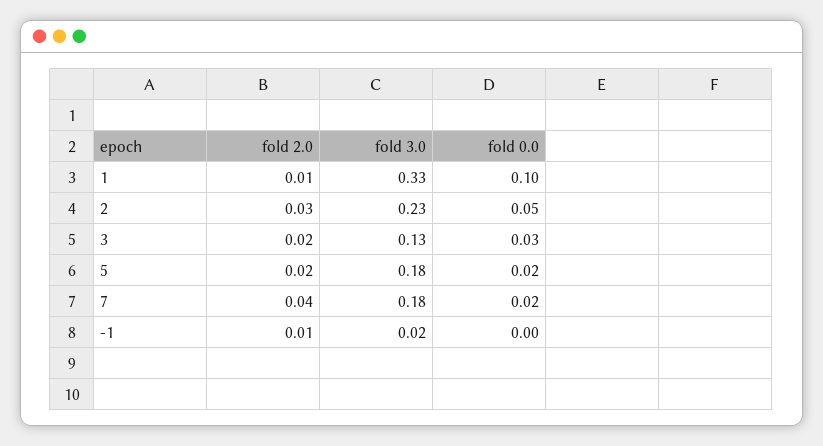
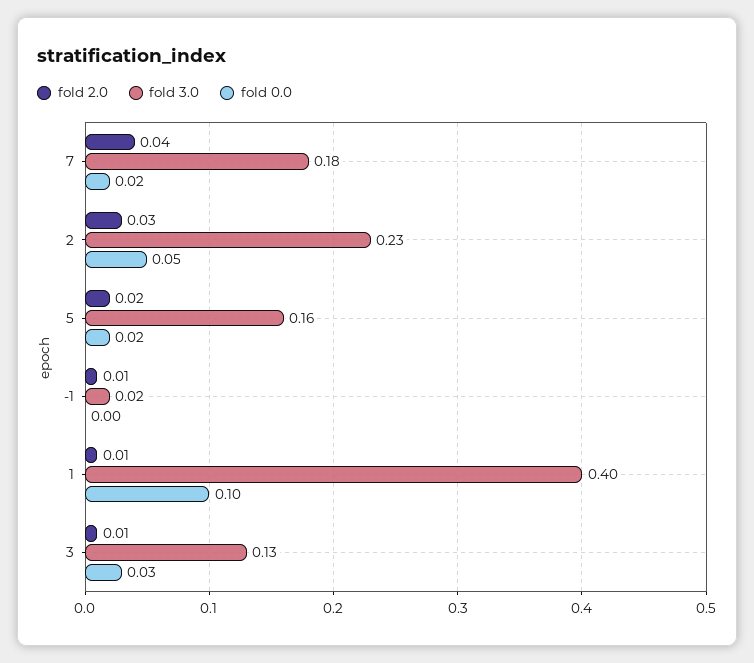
  {
    "fold 2.0": {
      "1": 0.01,
      "2": 0.03,
-     "3": 0.02,
+     "3": 0.01,
      "5": 0.02,
      "7": 0.04,
      "-1": 0.01
    },
    "fold 3.0": {
-     "1": 0.33,
+     "1": 0.4,
      "2": 0.23,
      "3": 0.13,
-     "5": 0.18,
+     "5": 0.16,
      "7": 0.18,
      "-1": 0.02
    },
    "fold 0.0": {
      "1": 0.1,
      "2": 0.05,
      "3": 0.03,
      "5": 0.02,
      "7": 0.02,
      "-1": 0
    }
  }

